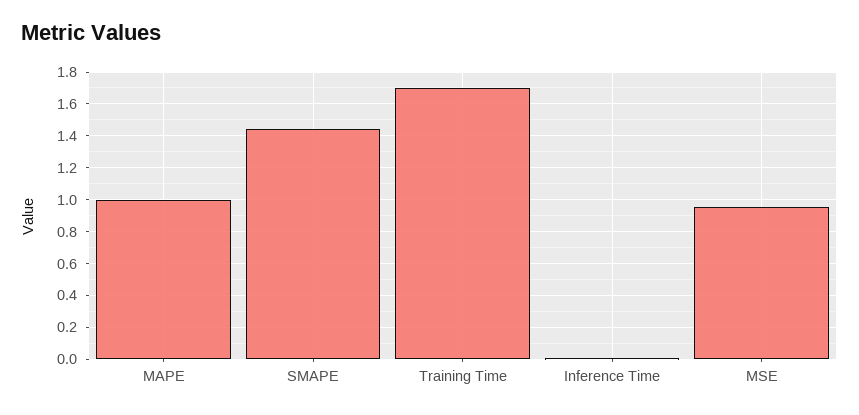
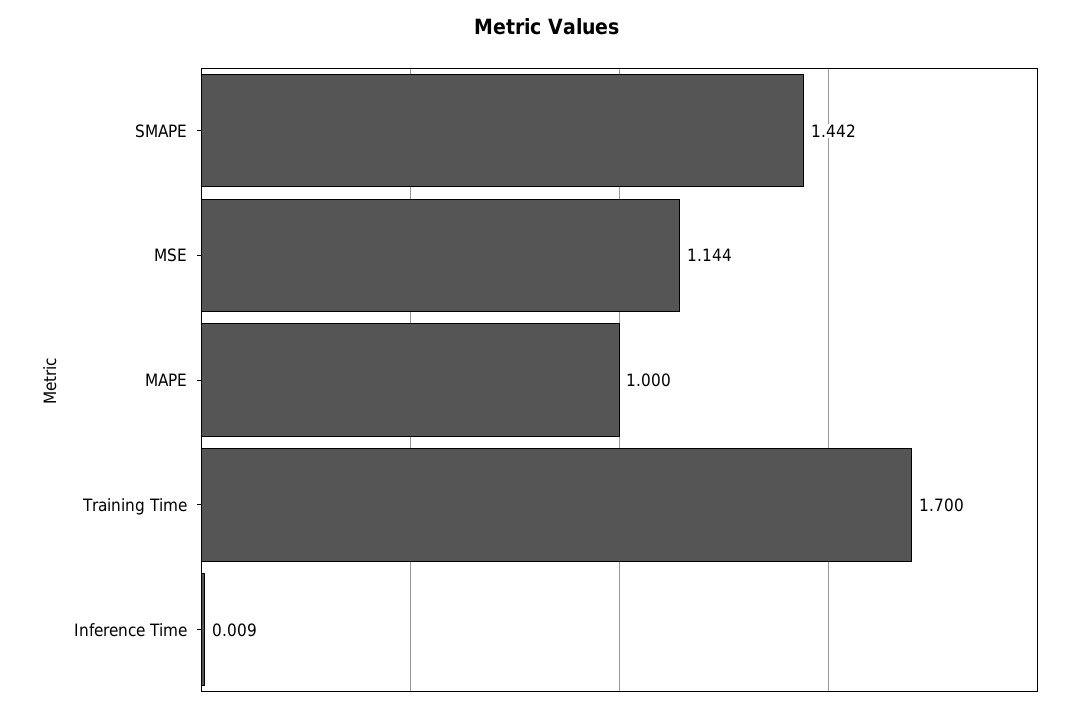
  {
    "MAPE": 1,
    "SMAPE": 1.442,
    "Training Time": 1.7,
    "Inference Time": 0.009,
-   "MSE": 0.95
+   "MSE": 1.144
  }

